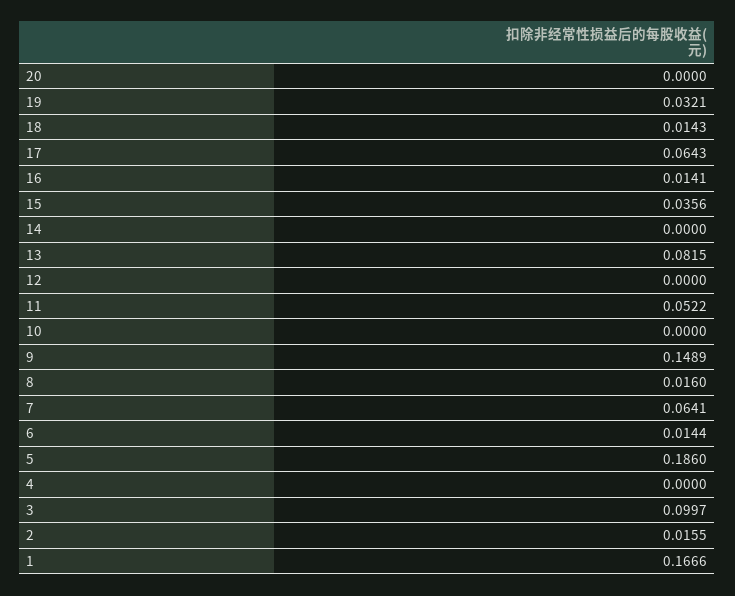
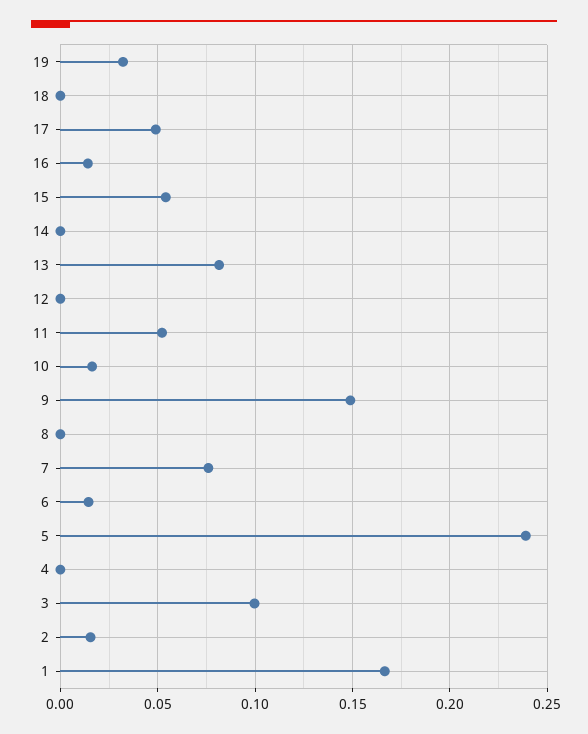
  {
-   "20": 0,
    "19": 0.0321,
-   "18": 0.0143,
+   "18": 0,
-   "17": 0.0643,
+   "17": 0.05,
    "16": 0.0141,
-   "15": 0.0356,
+   "15": 0.055,
    "14": 0,
    "13": 0.0815,
    "12": 0,
    "11": 0.0522,
-   "10": 0,
+   "10": 0.015,
    "9": 0.1489,
-   "8": 0.016,
+   "8": 0,
-   "7": 0.0641,
+   "7": 0.075,
    "6": 0.0144,
-   "5": 0.186,
+   "5": 0.24,
    "4": 0,
    "3": 0.0997,
    "2": 0.0155,
    "1": 0.1666
  }

